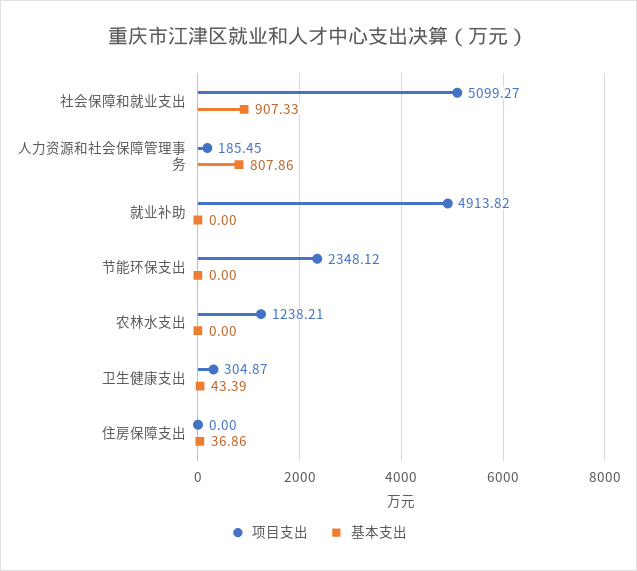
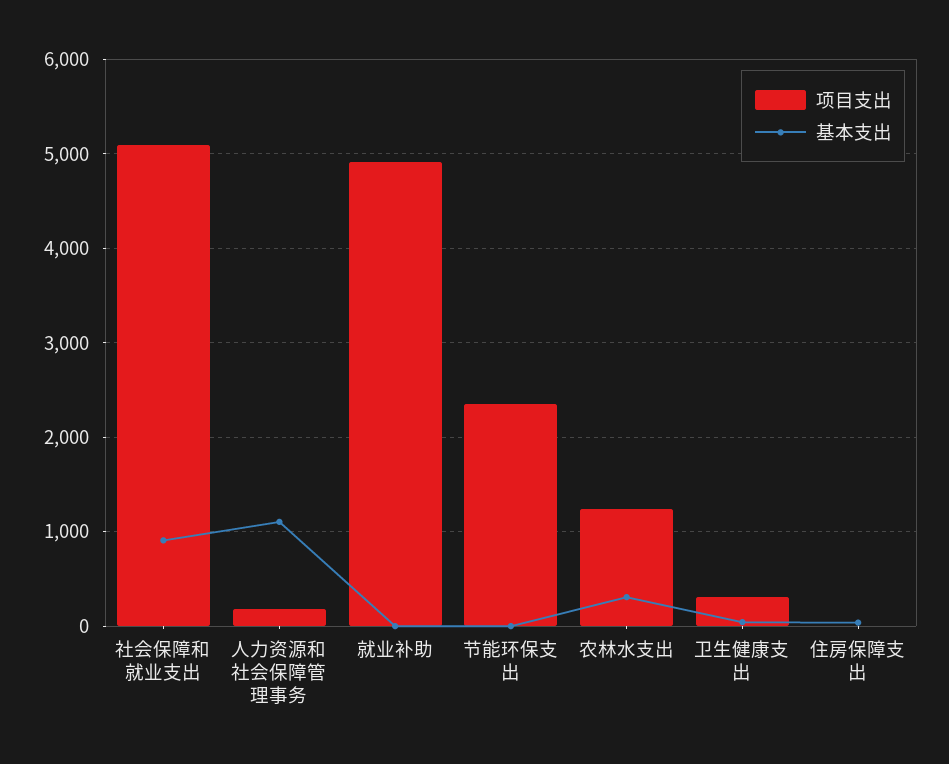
  {
    "项目支出": {
      "社会保障和就业支出": 5099.27,
      "人力资源和社会保障管理事务": 185.45,
      "就业补助": 4913.82,
      "节能环保支出": 2348.12,
      "农林水支出": 1238.21,
      "卫生健康支出": 304.87,
      "住房保障支出": 0
    },
    "基本支出": {
      "社会保障和就业支出": 907.33,
-     "人力资源和社会保障管理事务": 807.86,
+     "人力资源和社会保障管理事务": 1100,
      "就业补助": 0,
      "节能环保支出": 0,
-     "农林水支出": 0,
+     "农林水支出": 300,
      "卫生健康支出": 43.39,
      "住房保障支出": 36.86
    }
  }

